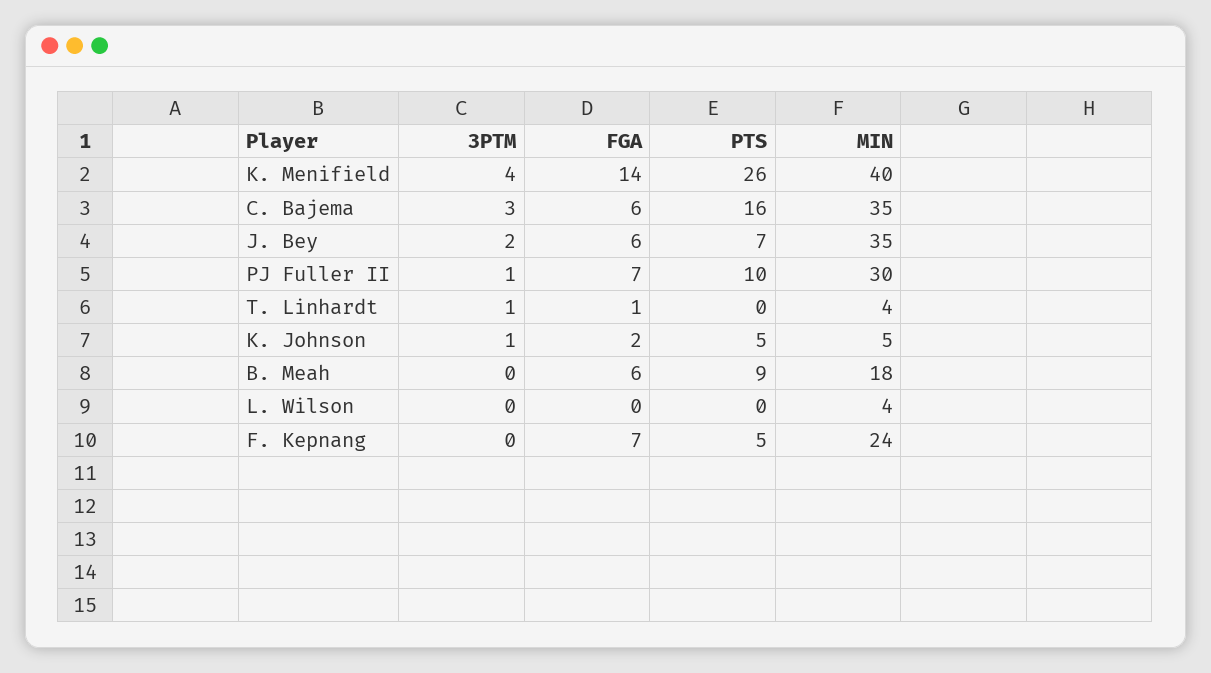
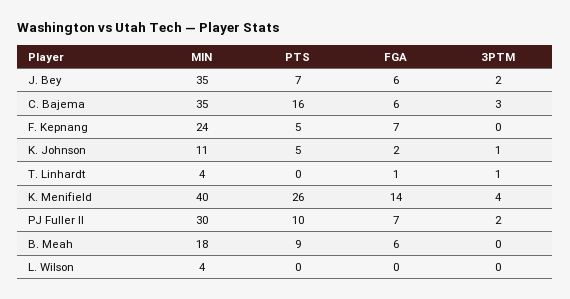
  {
    "3PTM": {
      "K. Menifield": 4,
      "C. Bajema": 3,
      "J. Bey": 2,
-     "PJ Fuller II": 1,
+     "PJ Fuller II": 2,
      "T. Linhardt": 1,
      "K. Johnson": 1,
      "B. Meah": 0,
      "L. Wilson": 0,
      "F. Kepnang": 0
    },
    "FGA": {
      "K. Menifield": 14,
      "C. Bajema": 6,
      "J. Bey": 6,
      "PJ Fuller II": 7,
      "T. Linhardt": 1,
      "K. Johnson": 2,
      "B. Meah": 6,
      "L. Wilson": 0,
      "F. Kepnang": 7
    },
    "PTS": {
      "K. Menifield": 26,
      "C. Bajema": 16,
      "J. Bey": 7,
      "PJ Fuller II": 10,
      "T. Linhardt": 0,
      "K. Johnson": 5,
      "B. Meah": 9,
      "L. Wilson": 0,
      "F. Kepnang": 5
    },
    "MIN": {
      "K. Menifield": 40,
      "C. Bajema": 35,
      "J. Bey": 35,
      "PJ Fuller II": 30,
      "T. Linhardt": 4,
-     "K. Johnson": 5,
+     "K. Johnson": 11,
      "B. Meah": 18,
      "L. Wilson": 4,
      "F. Kepnang": 24
    }
  }

